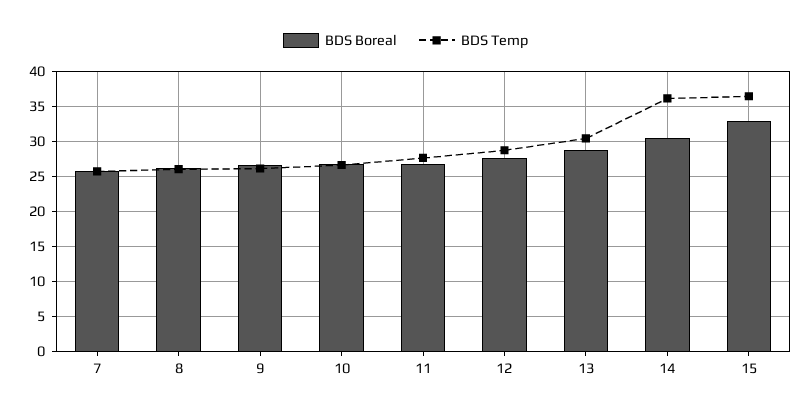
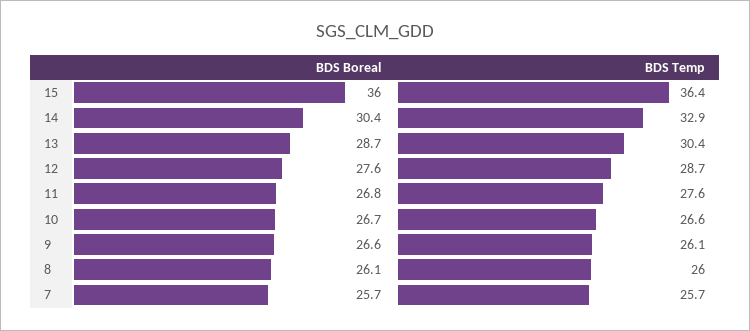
  {
    "BDS Boreal": {
      "7": 25.7,
      "8": 26.1,
      "9": 26.6,
      "10": 26.7,
      "11": 26.8,
      "12": 27.6,
      "13": 28.7,
      "14": 30.4,
-     "15": 33
+     "15": 36
    },
    "BDS Temp": {
      "7": 25.7,
      "8": 26,
      "9": 26.1,
      "10": 26.6,
      "11": 27.6,
      "12": 28.7,
      "13": 30.4,
-     "14": 36,
+     "14": 32.9,
      "15": 36.4
    }
  }

